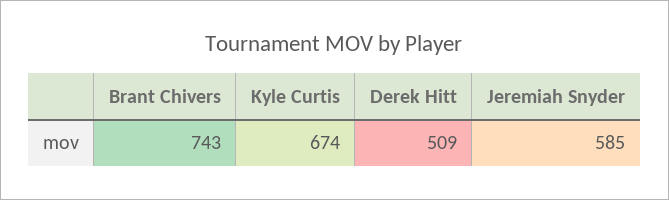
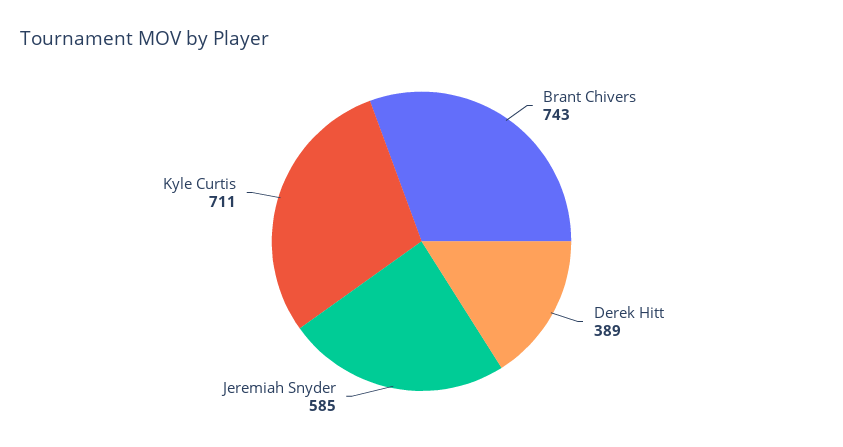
  {
    "Brant Chivers": 743,
-   "Kyle Curtis": 674,
+   "Kyle Curtis": 711,
-   "Derek Hitt": 509,
+   "Derek Hitt": 389,
    "Jeremiah Snyder": 585
  }

